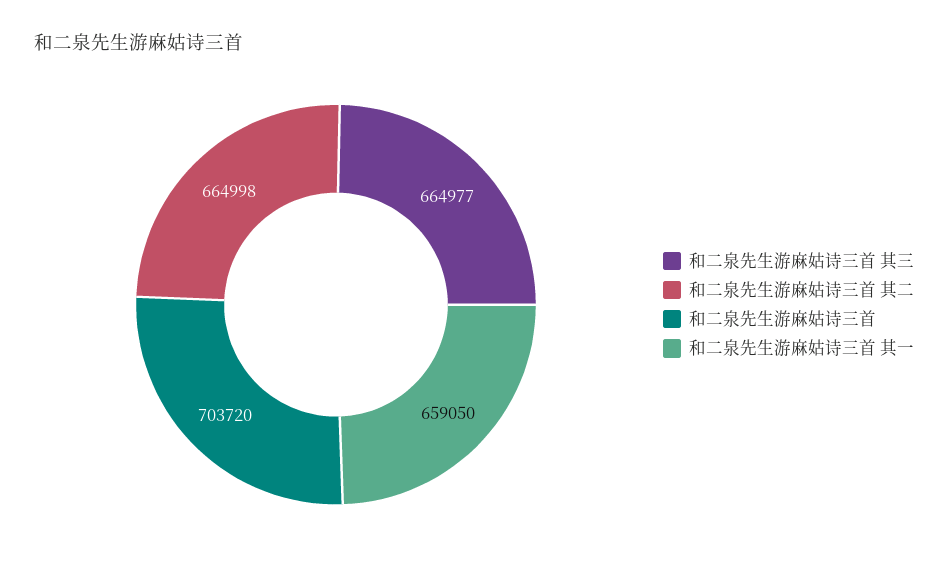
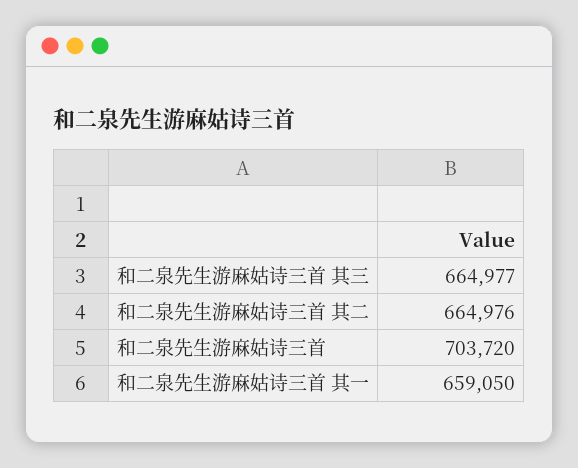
  {
    "和二泉先生游麻姑诗三首 其三": 664977,
-   "和二泉先生游麻姑诗三首 其二": 664998,
+   "和二泉先生游麻姑诗三首 其二": 664976,
    "和二泉先生游麻姑诗三首": 703720,
    "和二泉先生游麻姑诗三首 其一": 659050
  }

